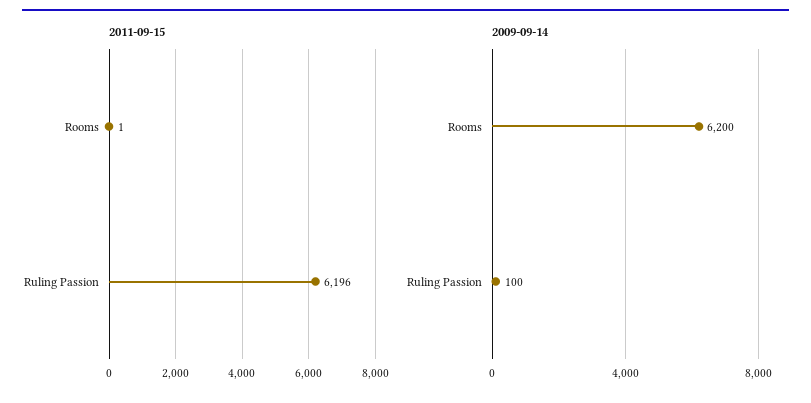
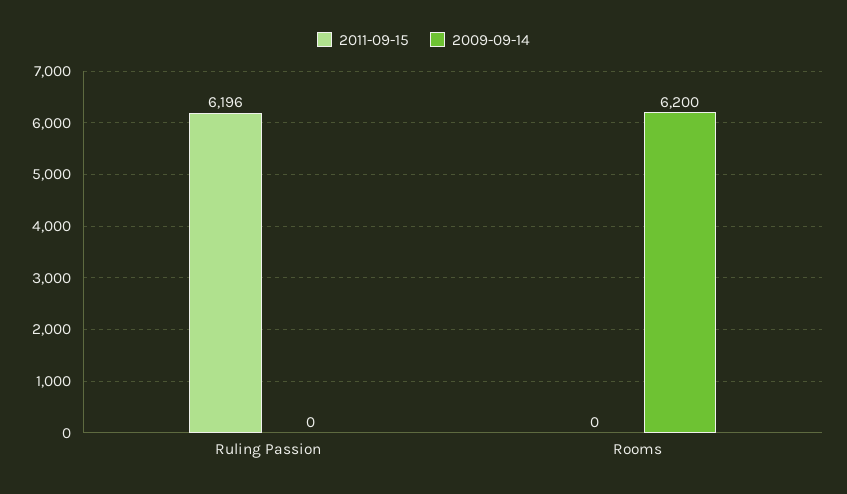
  {
    "2011-09-15": {
-     "Rooms": 1,
+     "Rooms": 0,
      "Ruling Passion": 6196
    },
    "2009-09-14": {
      "Rooms": 6200,
-     "Ruling Passion": 100
+     "Ruling Passion": 0
    }
  }

